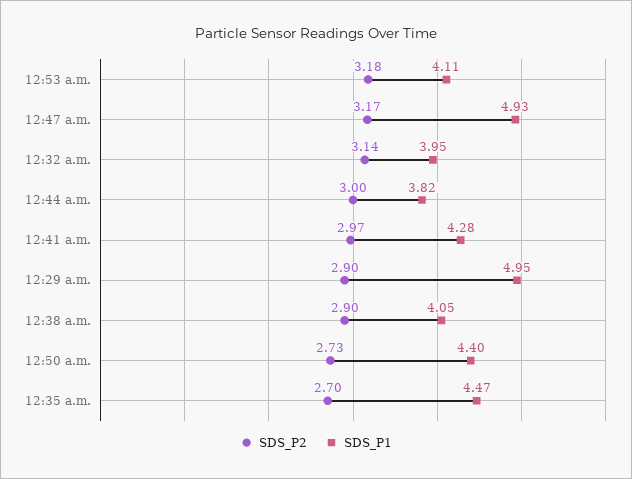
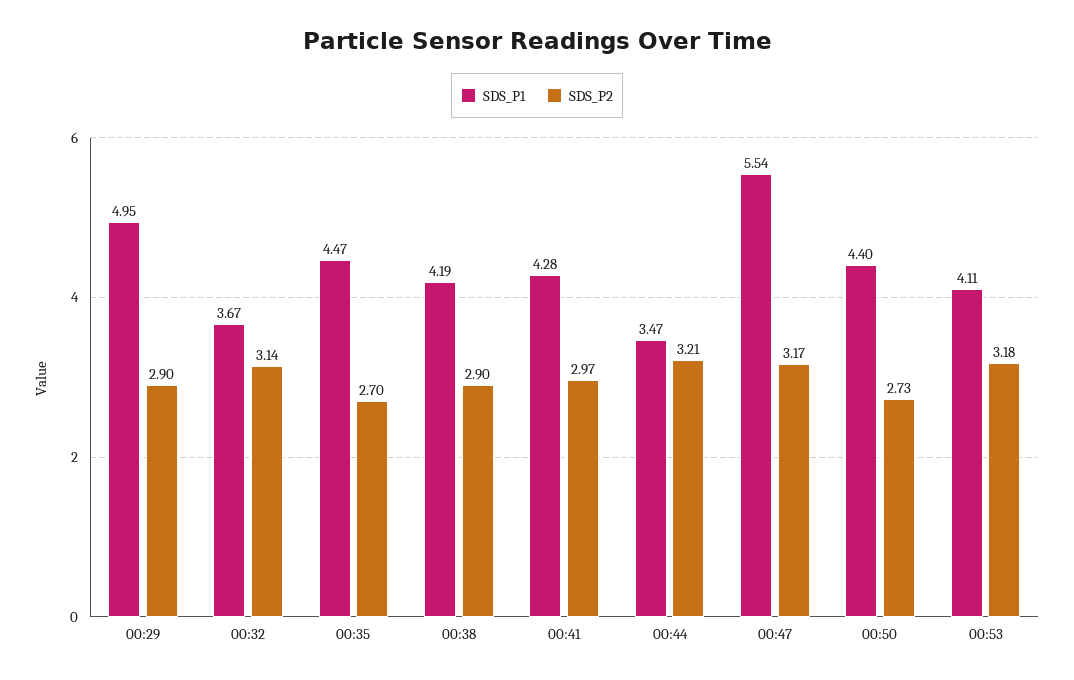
  {
    "SDS_P2": {
      "12:53 a.m.": 3.18,
      "12:47 a.m.": 3.17,
      "12:32 a.m.": 3.14,
-     "12:44 a.m.": 3,
+     "12:44 a.m.": 3.21,
      "12:41 a.m.": 2.97,
      "12:29 a.m.": 2.9,
      "12:38 a.m.": 2.9,
      "12:50 a.m.": 2.73,
      "12:35 a.m.": 2.7
    },
    "SDS_P1": {
      "12:53 a.m.": 4.11,
-     "12:47 a.m.": 4.93,
+     "12:47 a.m.": 5.54,
-     "12:32 a.m.": 3.95,
+     "12:32 a.m.": 3.67,
-     "12:44 a.m.": 3.82,
+     "12:44 a.m.": 3.47,
      "12:41 a.m.": 4.28,
      "12:29 a.m.": 4.95,
-     "12:38 a.m.": 4.05,
+     "12:38 a.m.": 4.19,
      "12:50 a.m.": 4.4,
      "12:35 a.m.": 4.47
    }
  }

